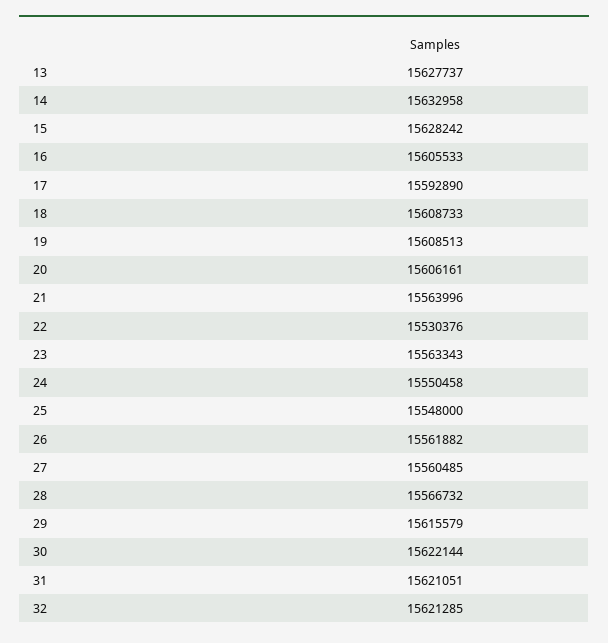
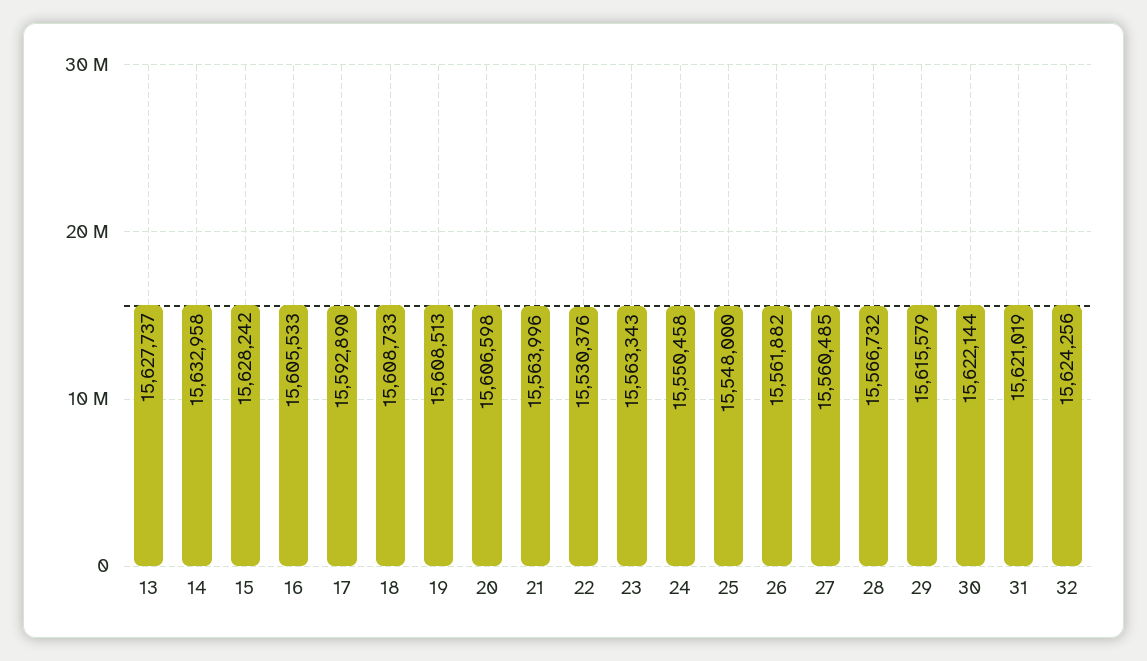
  {
    "13": 15627737,
    "14": 15632958,
    "15": 15628242,
    "16": 15605533,
    "17": 15592890,
    "18": 15608733,
    "19": 15608513,
-   "20": 15606161,
+   "20": 15606598,
    "21": 15563996,
    "22": 15530376,
    "23": 15563343,
    "24": 15550458,
    "25": 15548000,
    "26": 15561882,
    "27": 15560485,
    "28": 15566732,
    "29": 15615579,
    "30": 15622144,
-   "31": 15621051,
+   "31": 15621019,
-   "32": 15621285
+   "32": 15624256
  }

